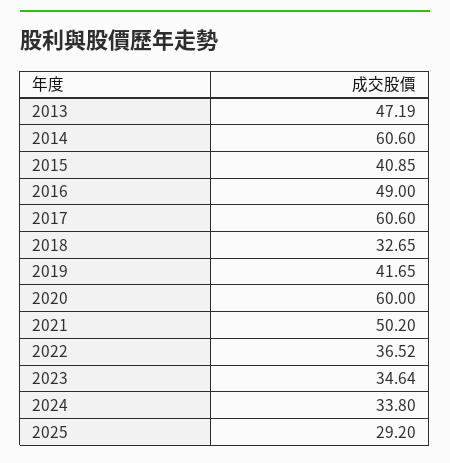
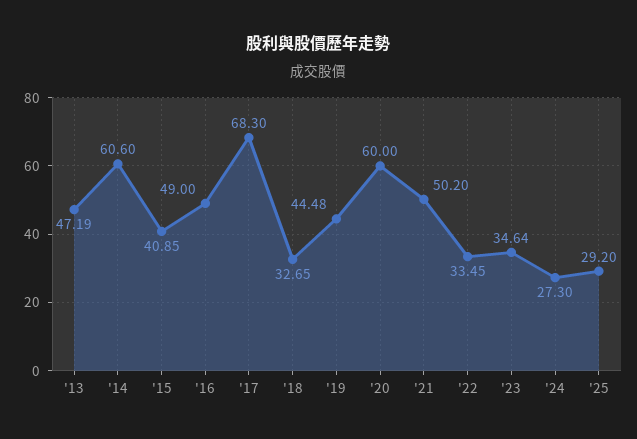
  {
    "2013": 47.19,
    "2014": 60.6,
    "2015": 40.85,
    "2016": 49,
-   "2017": 60.6,
+   "2017": 68.3,
    "2018": 32.65,
-   "2019": 41.65,
+   "2019": 44.48,
    "2020": 60,
    "2021": 50.2,
-   "2022": 36.52,
+   "2022": 33.45,
    "2023": 34.64,
-   "2024": 33.8,
+   "2024": 27.3,
    "2025": 29.2
  }

